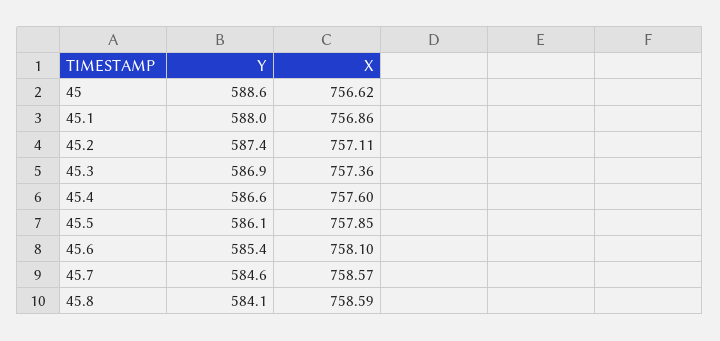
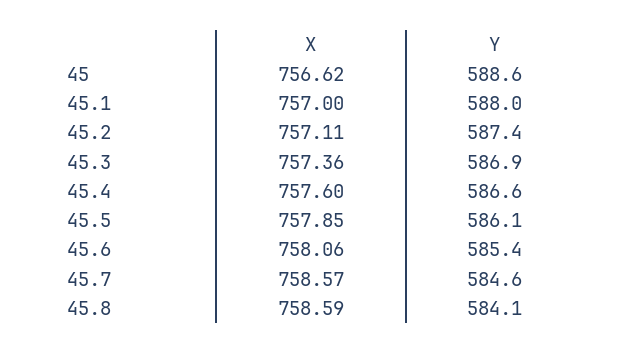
  {
    "Y": {
      "45": 588.6,
      "45.1": 588,
      "45.2": 587.4,
      "45.3": 586.9,
      "45.4": 586.6,
      "45.5": 586.1,
      "45.6": 585.4,
      "45.7": 584.6,
      "45.8": 584.1
    },
    "X": {
      "45": 756.62,
-     "45.1": 756.86,
+     "45.1": 757,
      "45.2": 757.11,
      "45.3": 757.36,
      "45.4": 757.6,
      "45.5": 757.85,
-     "45.6": 758.1,
+     "45.6": 758.06,
      "45.7": 758.57,
      "45.8": 758.59
    }
  }

